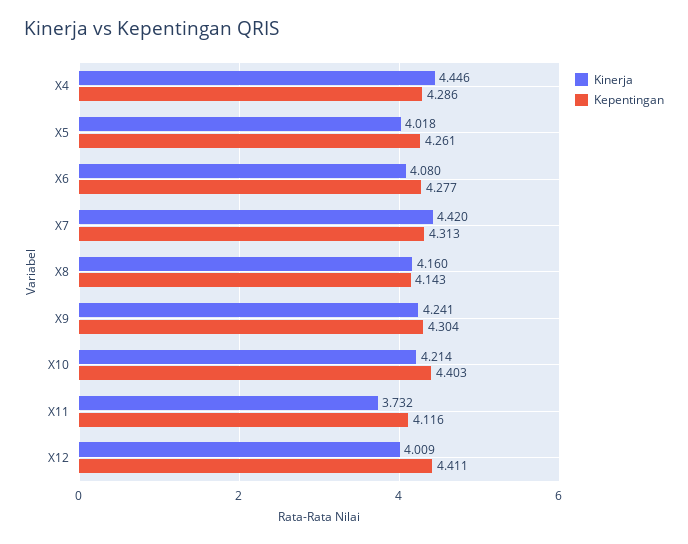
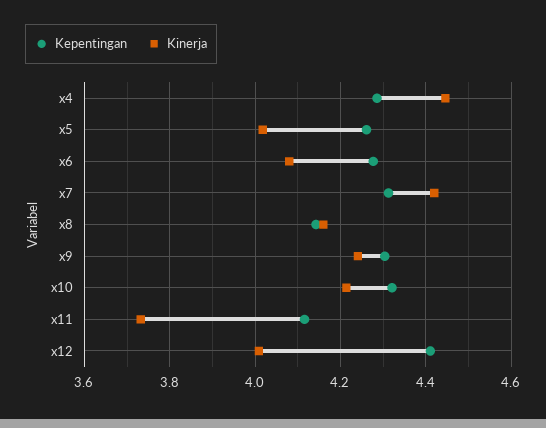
  {
    "Kinerja": {
      "X4": 4.446,
      "X5": 4.018,
      "X6": 4.08,
      "X7": 4.42,
      "X8": 4.16,
      "X9": 4.241,
      "X10": 4.214,
      "X11": 3.732,
      "X12": 4.009
    },
    "Kepentingan": {
      "X4": 4.286,
      "X5": 4.261,
      "X6": 4.277,
      "X7": 4.313,
      "X8": 4.143,
      "X9": 4.304,
-     "X10": 4.403,
+     "X10": 4.32,
      "X11": 4.116,
      "X12": 4.411
    }
  }

